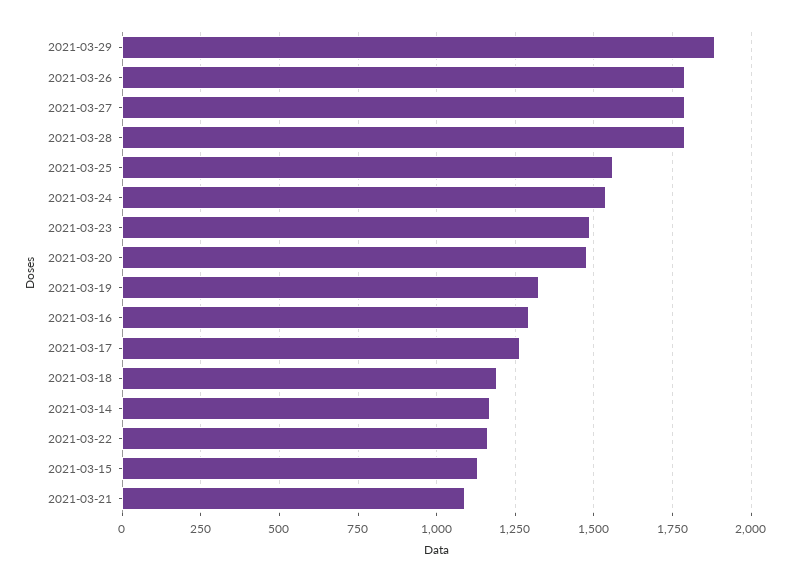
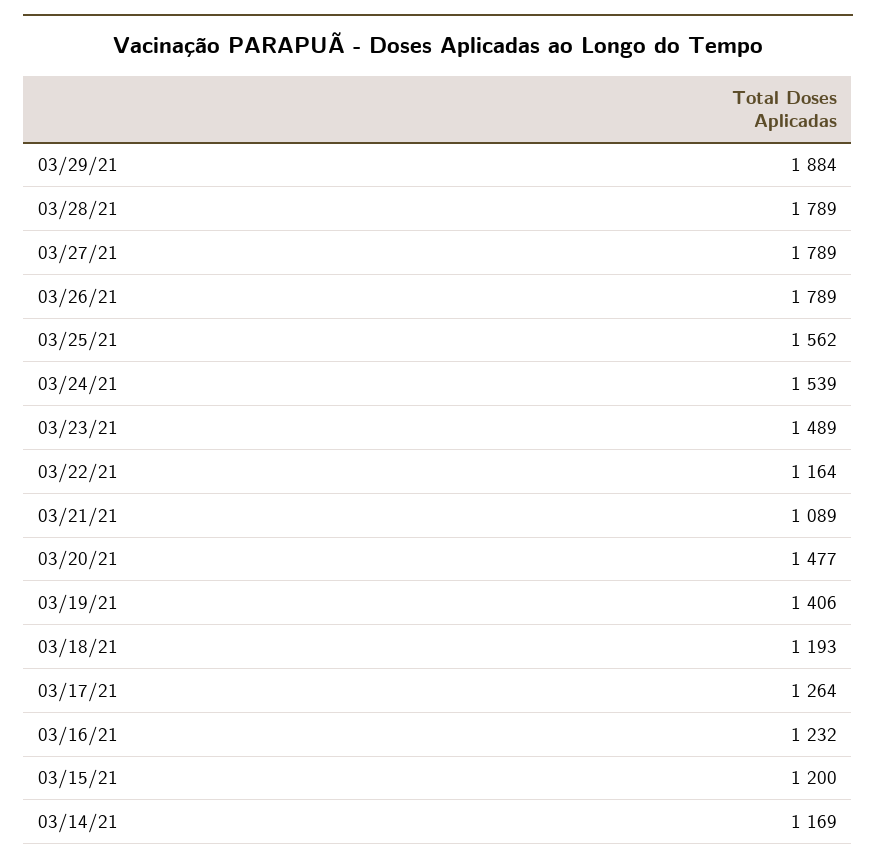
  {
    "2021-03-29": 1884,
    "2021-03-26": 1789,
    "2021-03-27": 1789,
    "2021-03-28": 1789,
    "2021-03-25": 1562,
    "2021-03-24": 1539,
    "2021-03-23": 1489,
    "2021-03-20": 1477,
-   "2021-03-19": 1325,
+   "2021-03-19": 1406,
-   "2021-03-16": 1300,
+   "2021-03-16": 1232,
    "2021-03-17": 1264,
    "2021-03-18": 1193,
    "2021-03-14": 1169,
    "2021-03-22": 1164,
-   "2021-03-15": 1125,
+   "2021-03-15": 1200,
    "2021-03-21": 1089
  }

